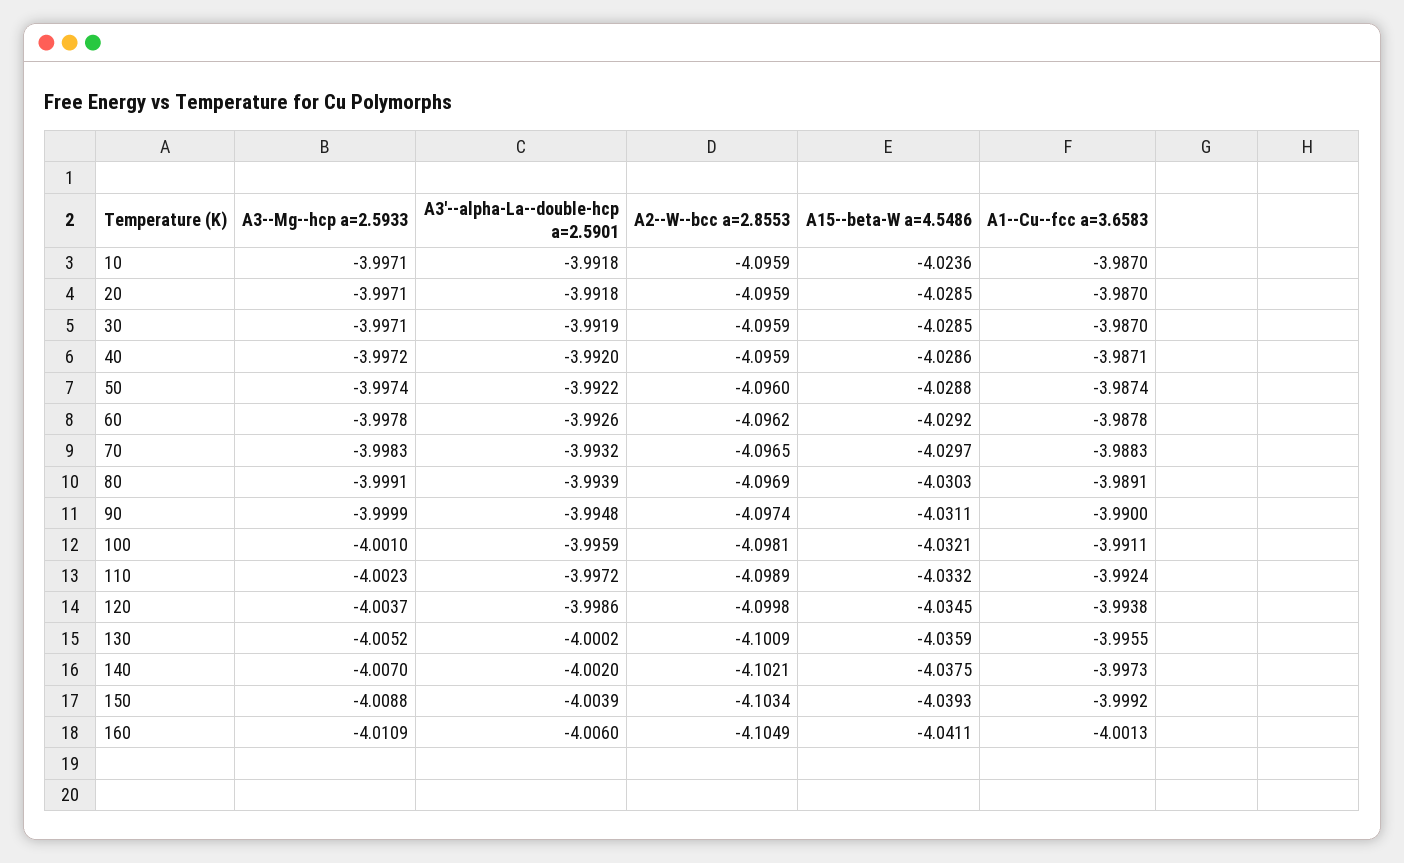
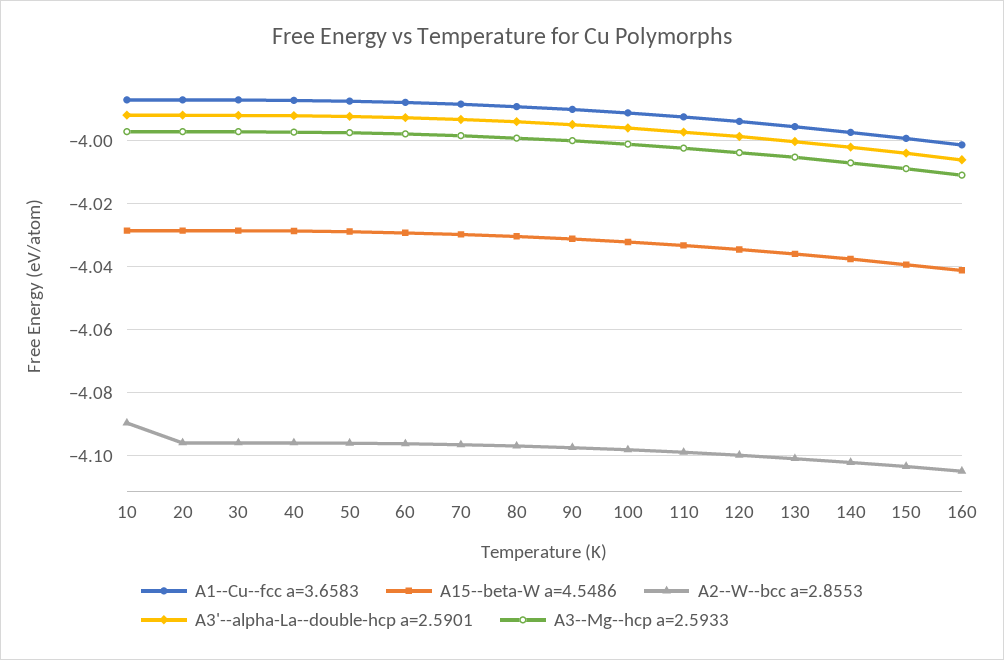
  {
    "A3--Mg--hcp a=2.5933": {
      "10": -3.9971,
      "20": -3.9971,
      "30": -3.9971,
      "40": -3.9972,
      "50": -3.9974,
      "60": -3.9978,
      "70": -3.9983,
      "80": -3.9991,
      "90": -3.9999,
      "100": -4.001,
      "110": -4.0023,
      "120": -4.0037,
      "130": -4.0052,
      "140": -4.007,
      "150": -4.0088,
      "160": -4.0109
    },
    "A3'--alpha-La--double-hcp a=2.5901": {
      "10": -3.9918,
      "20": -3.9918,
      "30": -3.9919,
      "40": -3.992,
      "50": -3.9922,
      "60": -3.9926,
      "70": -3.9932,
      "80": -3.9939,
      "90": -3.9948,
      "100": -3.9959,
      "110": -3.9972,
      "120": -3.9986,
      "130": -4.0002,
      "140": -4.002,
      "150": -4.0039,
      "160": -4.006
    },
    "A2--W--bcc a=2.8553": {
-     "10": -4.0959,
+     "10": -4.09,
      "20": -4.0959,
      "30": -4.0959,
      "40": -4.0959,
      "50": -4.096,
      "60": -4.0962,
      "70": -4.0965,
      "80": -4.0969,
      "90": -4.0974,
      "100": -4.0981,
      "110": -4.0989,
      "120": -4.0998,
      "130": -4.1009,
      "140": -4.1021,
      "150": -4.1034,
      "160": -4.1049
    },
    "A15--beta-W a=4.5486": {
-     "10": -4.0236,
+     "10": -4.028,
      "20": -4.0285,
      "30": -4.0285,
      "40": -4.0286,
      "50": -4.0288,
      "60": -4.0292,
      "70": -4.0297,
      "80": -4.0303,
      "90": -4.0311,
      "100": -4.0321,
      "110": -4.0332,
      "120": -4.0345,
      "130": -4.0359,
      "140": -4.0375,
      "150": -4.0393,
      "160": -4.0411
    },
    "A1--Cu--fcc a=3.6583": {
      "10": -3.987,
      "20": -3.987,
      "30": -3.987,
      "40": -3.9871,
      "50": -3.9874,
      "60": -3.9878,
      "70": -3.9883,
      "80": -3.9891,
      "90": -3.99,
      "100": -3.9911,
      "110": -3.9924,
      "120": -3.9938,
      "130": -3.9955,
      "140": -3.9973,
      "150": -3.9992,
      "160": -4.0013
    }
  }

